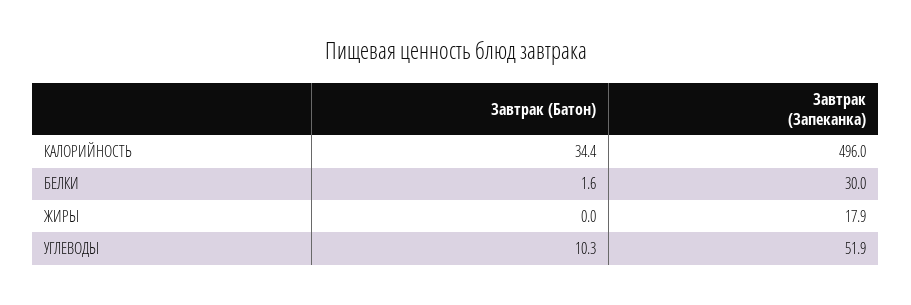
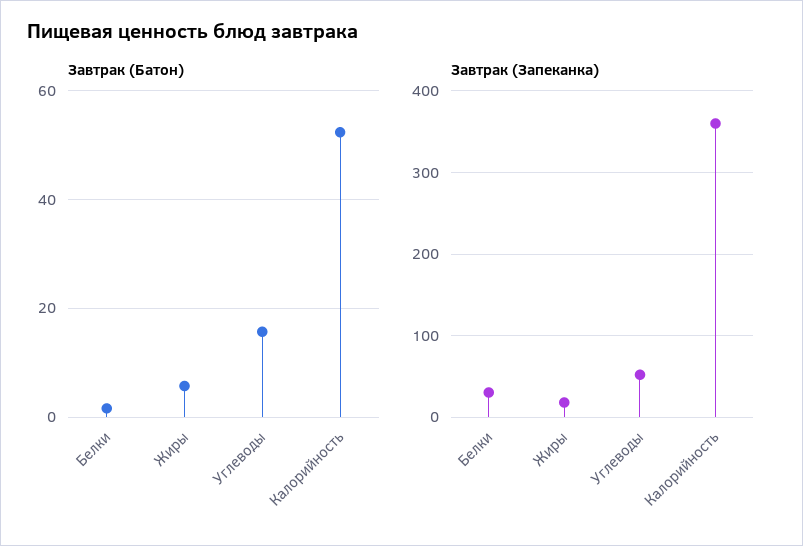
  {
    "Завтрак (Батон)": {
-     "КАЛОРИЙНОСТЬ": 34.4,
+     "КАЛОРИЙНОСТЬ": 52,
      "БЕЛКИ": 1.6,
-     "ЖИРЫ": 0,
+     "ЖИРЫ": 6,
-     "УГЛЕВОДЫ": 10.3
+     "УГЛЕВОДЫ": 16
    },
    "Завтрак (Запеканка)": {
-     "КАЛОРИЙНОСТЬ": 496,
+     "КАЛОРИЙНОСТЬ": 360,
      "БЕЛКИ": 30,
      "ЖИРЫ": 17.9,
      "УГЛЕВОДЫ": 51.9
    }
  }

